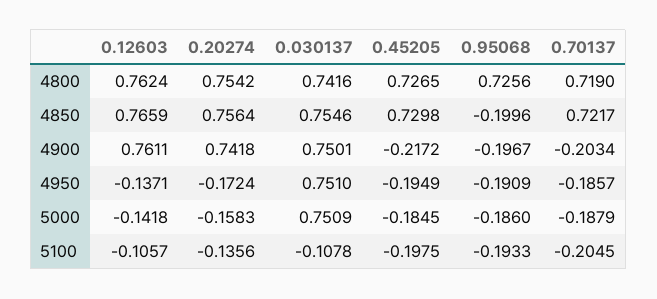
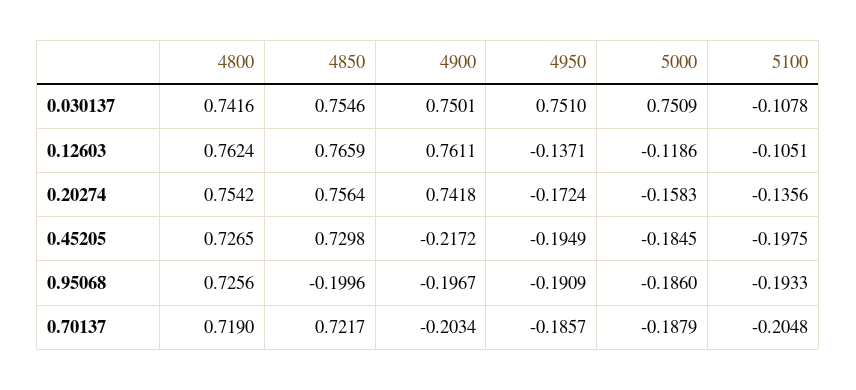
  {
    "0.12603": {
      "4800": 0.7624,
      "4850": 0.7659,
      "4900": 0.7611,
      "4950": -0.1371,
-     "5000": -0.1418,
+     "5000": -0.1186,
-     "5100": -0.1057
+     "5100": -0.1051
    },
    "0.20274": {
      "4800": 0.7542,
      "4850": 0.7564,
      "4900": 0.7418,
      "4950": -0.1724,
      "5000": -0.1583,
      "5100": -0.1356
    },
    "0.030137": {
      "4800": 0.7416,
      "4850": 0.7546,
      "4900": 0.7501,
      "4950": 0.751,
      "5000": 0.7509,
      "5100": -0.1078
    },
    "0.45205": {
      "4800": 0.7265,
      "4850": 0.7298,
      "4900": -0.2172,
      "4950": -0.1949,
      "5000": -0.1845,
      "5100": -0.1975
    },
    "0.95068": {
      "4800": 0.7256,
      "4850": -0.1996,
      "4900": -0.1967,
      "4950": -0.1909,
      "5000": -0.186,
      "5100": -0.1933
    },
    "0.70137": {
      "4800": 0.719,
      "4850": 0.7217,
      "4900": -0.2034,
      "4950": -0.1857,
      "5000": -0.1879,
-     "5100": -0.2045
+     "5100": -0.2048
    }
  }

